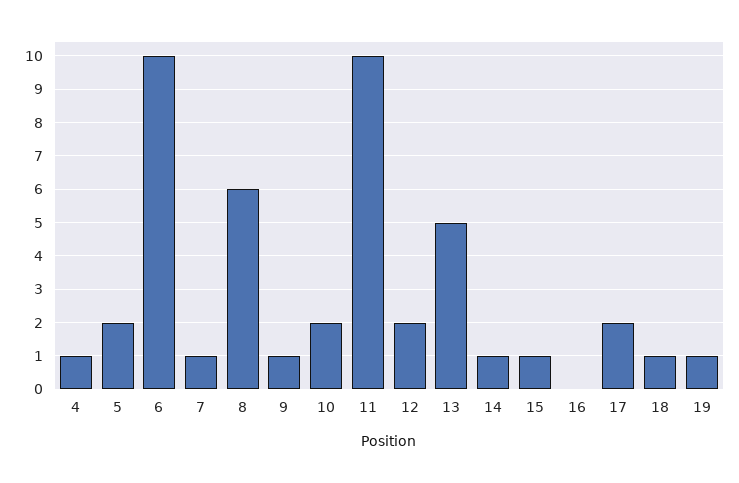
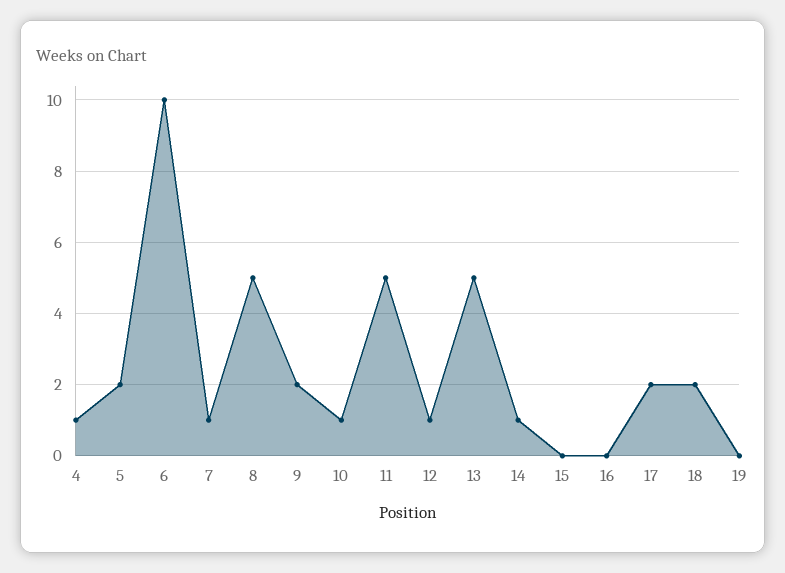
  {
    "4": 1,
    "5": 2,
    "6": 10,
    "7": 1,
-   "8": 6,
+   "8": 5,
-   "9": 1,
+   "9": 2,
-   "10": 2,
+   "10": 1,
-   "11": 10,
+   "11": 5,
-   "12": 2,
+   "12": 1,
    "13": 5,
    "14": 1,
-   "15": 1,
+   "15": 0,
    "16": 0,
    "17": 2,
-   "18": 1,
+   "18": 2,
-   "19": 1
+   "19": 0
  }

